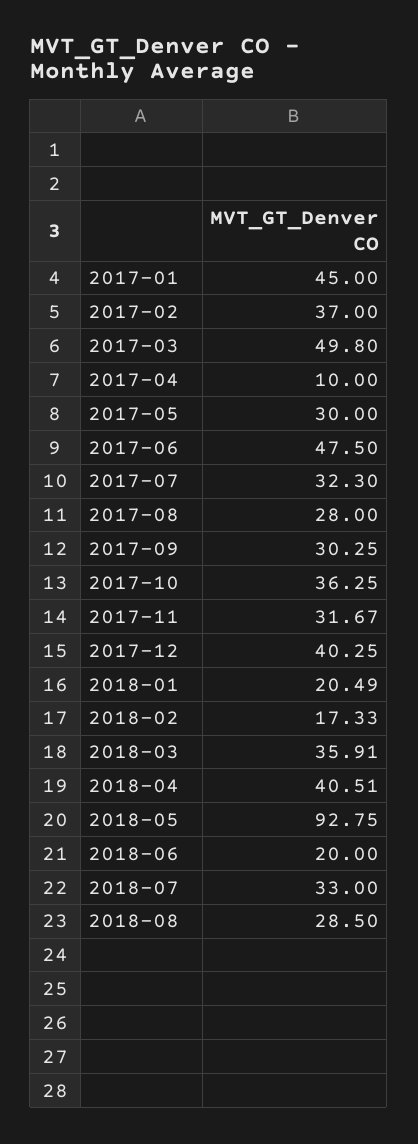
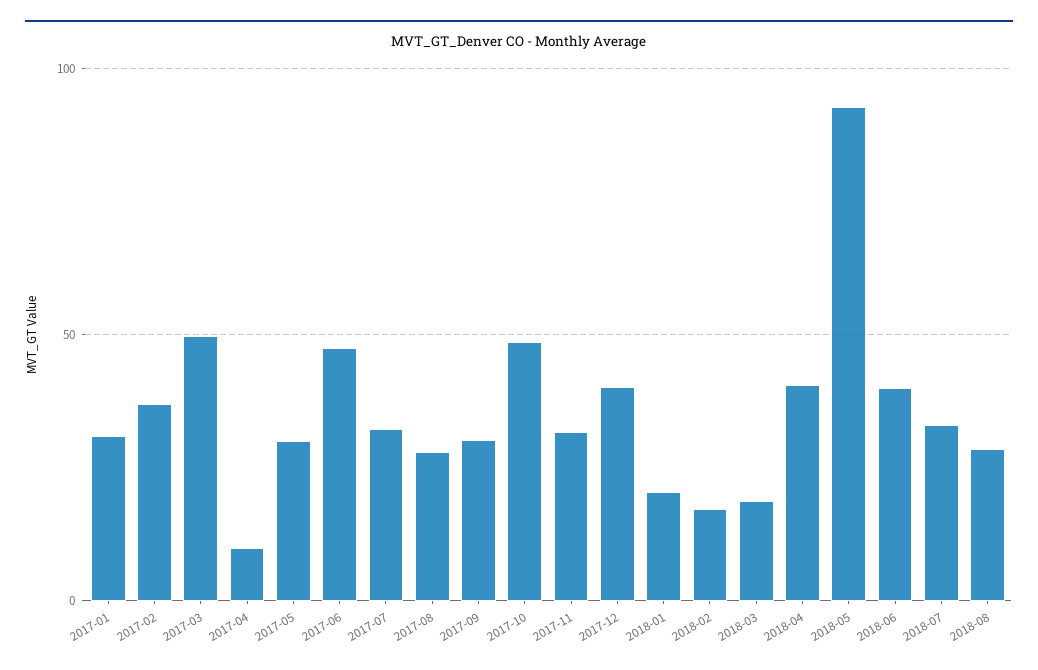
  {
-   "2017-01": 45,
+   "2017-01": 30,
    "2017-02": 37,
    "2017-03": 49.8,
    "2017-04": 10,
    "2017-05": 30,
    "2017-06": 47.5,
    "2017-07": 32.3,
    "2017-08": 28,
    "2017-09": 30.25,
-   "2017-10": 36.25,
+   "2017-10": 50,
    "2017-11": 31.67,
    "2017-12": 40.25,
    "2018-01": 20.49,
    "2018-02": 17.33,
-   "2018-03": 35.91,
+   "2018-03": 20,
    "2018-04": 40.51,
    "2018-05": 92.75,
-   "2018-06": 20,
+   "2018-06": 40,
    "2018-07": 33,
    "2018-08": 28.5
  }

